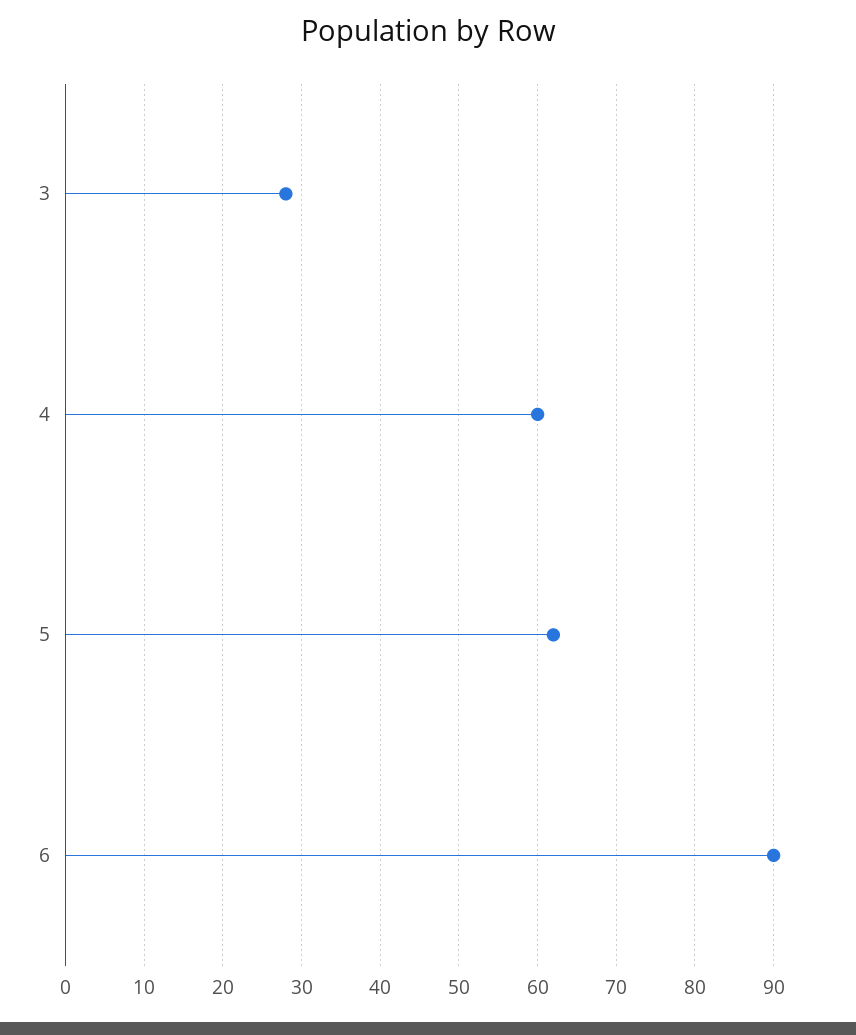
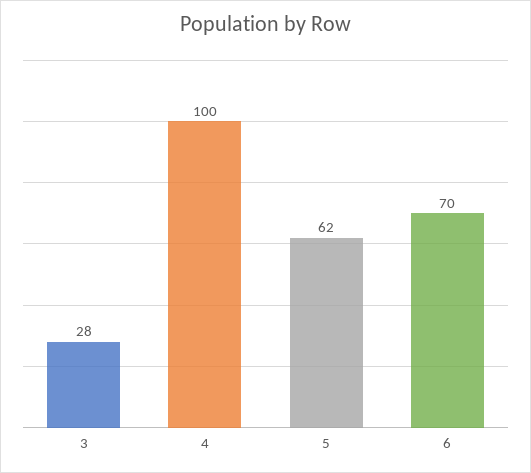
  {
    "3": 28,
-   "4": 60,
+   "4": 100,
    "5": 62,
-   "6": 90
+   "6": 70
  }

